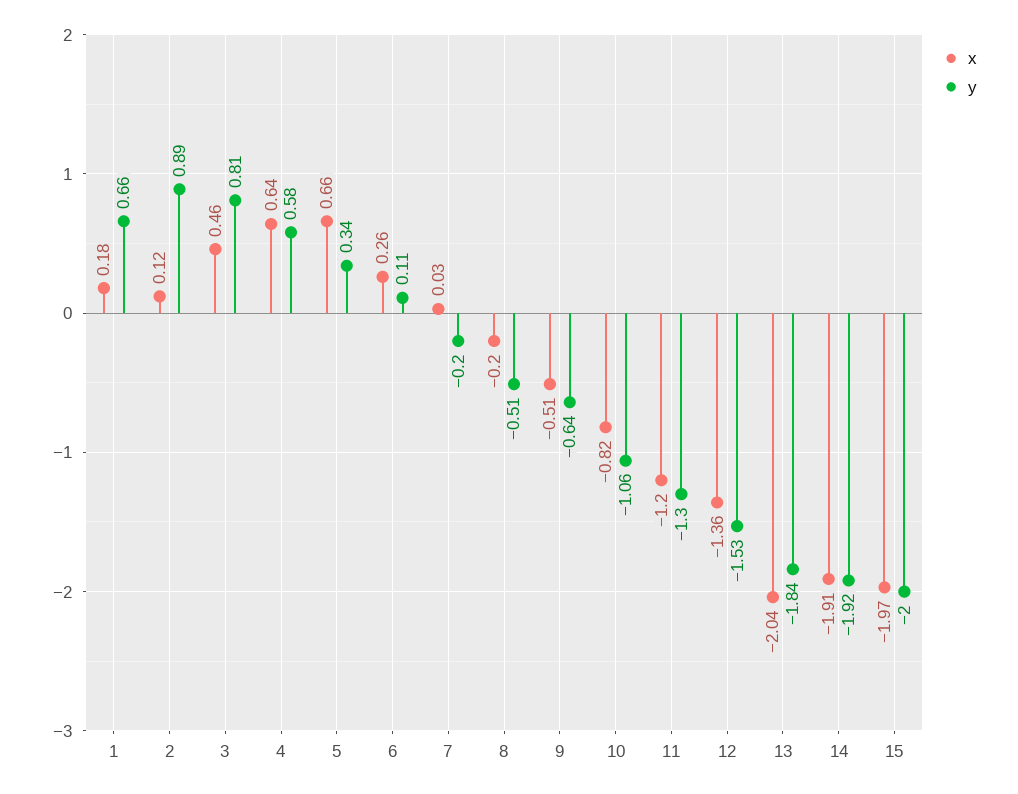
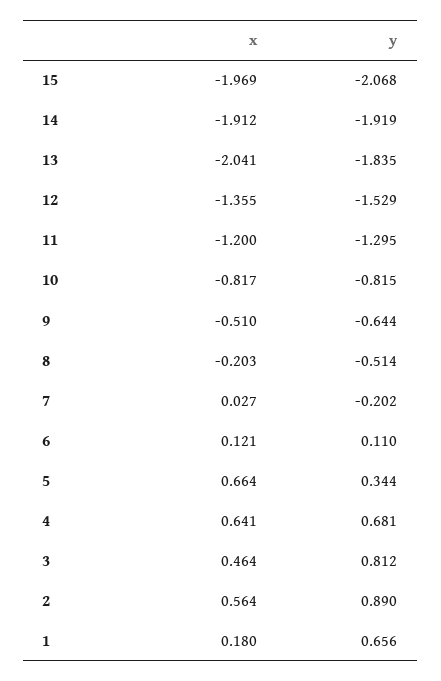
  {
    "x": {
      "1": 0.18,
-     "2": 0.12,
+     "2": 0.564,
      "3": 0.464,
      "4": 0.641,
      "5": 0.664,
-     "6": 0.26,
+     "6": 0.121,
      "7": 0.027,
      "8": -0.203,
      "9": -0.51,
      "10": -0.817,
      "11": -1.2,
      "12": -1.355,
      "13": -2.041,
      "14": -1.912,
      "15": -1.969
    },
    "y": {
      "1": 0.656,
      "2": 0.89,
      "3": 0.812,
-     "4": 0.58,
+     "4": 0.681,
      "5": 0.344,
      "6": 0.11,
      "7": -0.202,
      "8": -0.514,
      "9": -0.644,
-     "10": -1.06,
+     "10": -0.815,
      "11": -1.295,
      "12": -1.529,
      "13": -1.835,
      "14": -1.919,
-     "15": -2
+     "15": -2.068
    }
  }

